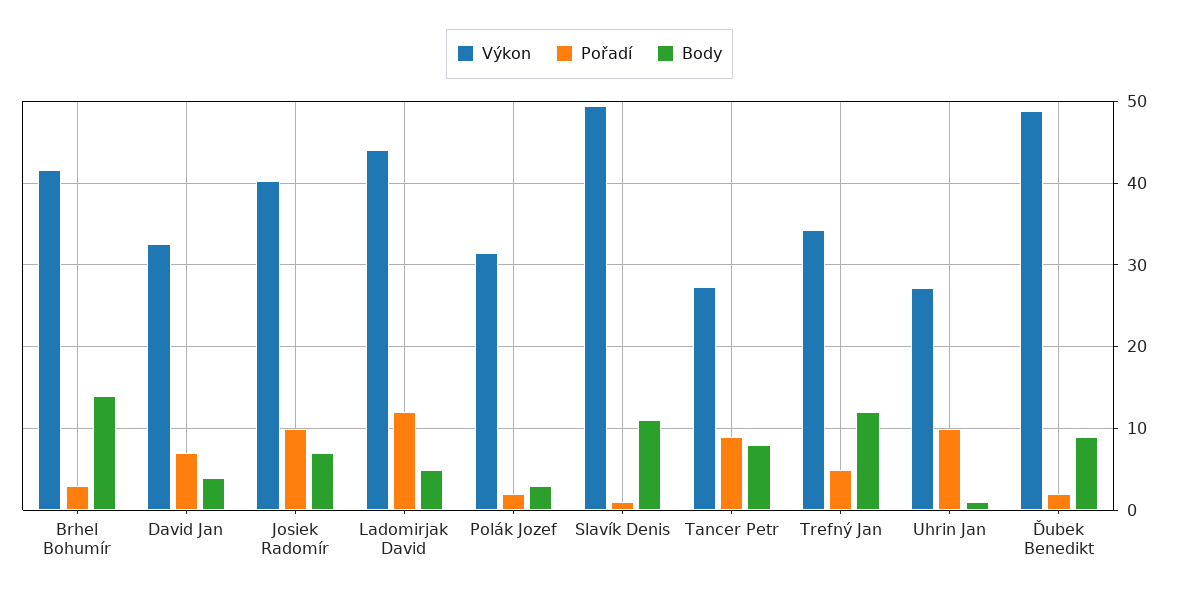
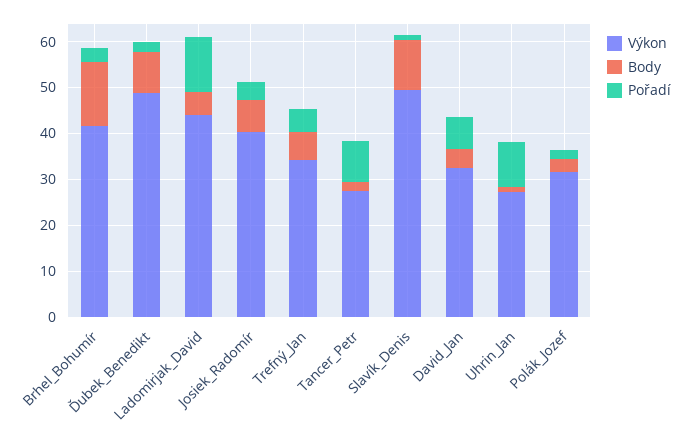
  {
    "Výkon": {
      "Brhel Bohumír": 42,
      "David Jan": 33,
      "Josiek Radomír": 40,
      "Ladomirjak David": 44,
      "Polák Jozef": 32,
      "Slavík Denis": 49,
      "Tancer Petr": 27,
      "Trefný Jan": 34,
      "Uhrin Jan": 27,
      "Ďubek Benedikt": 49
    },
    "Pořadí": {
      "Brhel Bohumír": 3,
      "David Jan": 7,
-     "Josiek Radomír": 10,
+     "Josiek Radomír": 4,
      "Ladomirjak David": 12,
      "Polák Jozef": 2,
      "Slavík Denis": 1,
      "Tancer Petr": 9,
      "Trefný Jan": 5,
      "Uhrin Jan": 10,
      "Ďubek Benedikt": 2
    },
    "Body": {
      "Brhel Bohumír": 14,
      "David Jan": 4,
      "Josiek Radomír": 7,
      "Ladomirjak David": 5,
      "Polák Jozef": 3,
      "Slavík Denis": 11,
-     "Tancer Petr": 8,
+     "Tancer Petr": 2,
-     "Trefný Jan": 12,
+     "Trefný Jan": 6,
      "Uhrin Jan": 1,
      "Ďubek Benedikt": 9
    }
  }

